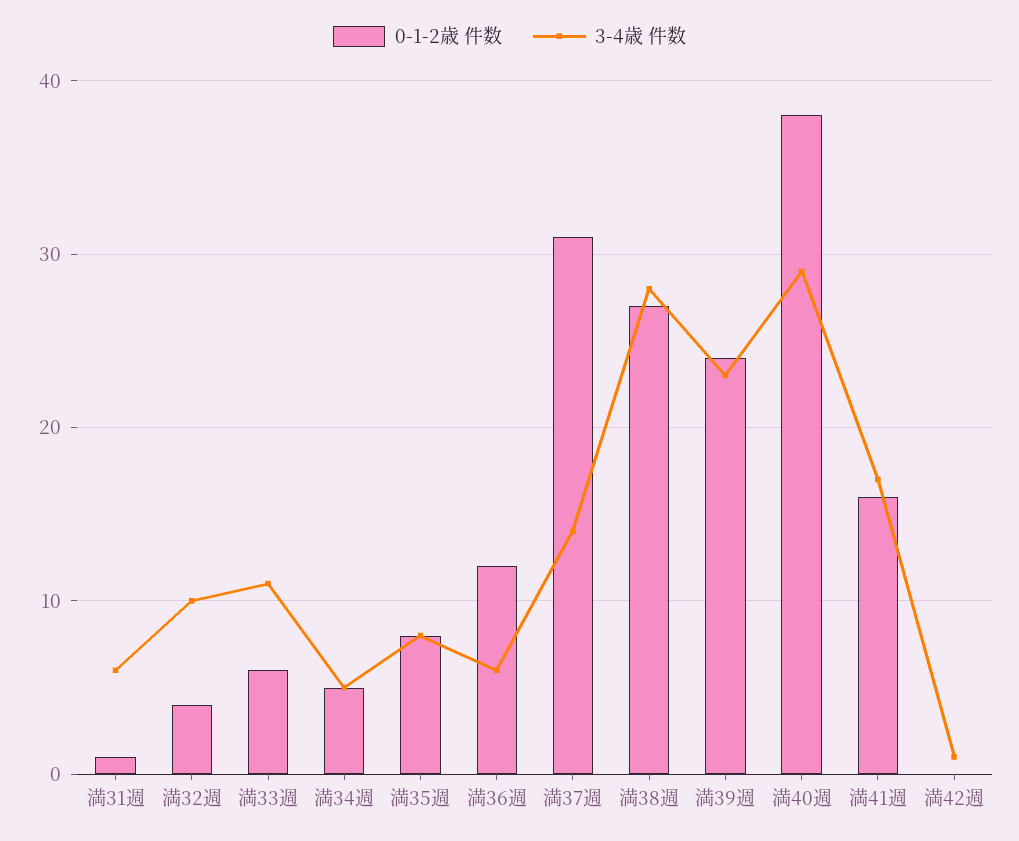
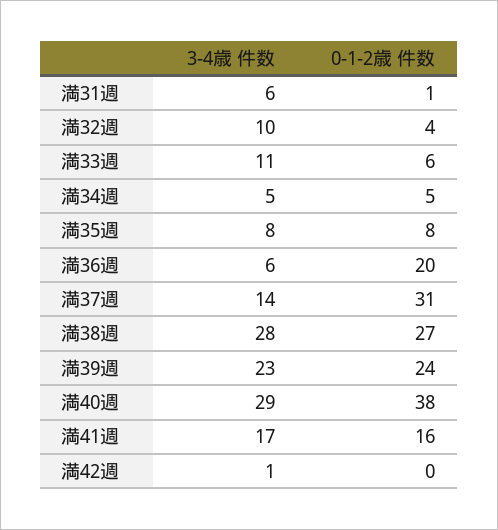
  {
    "0-1-2歳 件数": {
      "満31週": 1,
      "満32週": 4,
      "満33週": 6,
      "満34週": 5,
      "満35週": 8,
-     "満36週": 12,
+     "満36週": 20,
      "満37週": 31,
      "満38週": 27,
      "満39週": 24,
      "満40週": 38,
      "満41週": 16,
      "満42週": 0
    },
    "3-4歳 件数": {
      "満31週": 6,
      "満32週": 10,
      "満33週": 11,
      "満34週": 5,
      "満35週": 8,
      "満36週": 6,
      "満37週": 14,
      "満38週": 28,
      "満39週": 23,
      "満40週": 29,
      "満41週": 17,
      "満42週": 1
    }
  }

